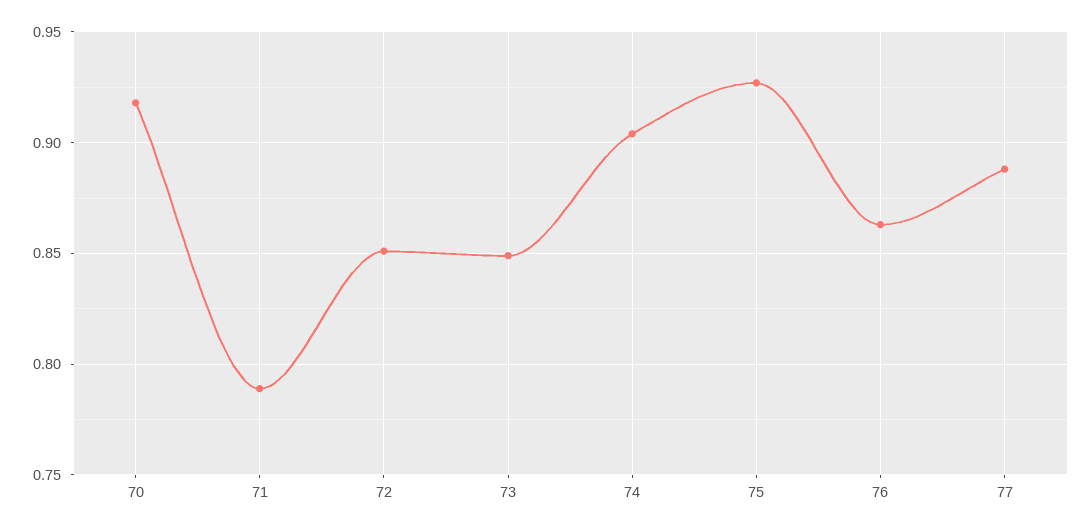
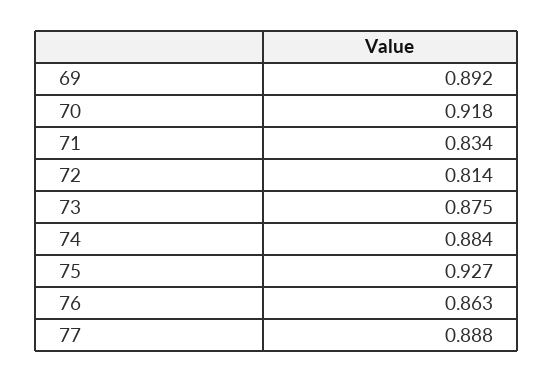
  {
    "70": 0.918,
-   "71": 0.79,
+   "71": 0.834,
-   "72": 0.85,
+   "72": 0.814,
-   "73": 0.85,
+   "73": 0.875,
-   "74": 0.905,
+   "74": 0.884,
    "75": 0.927,
    "76": 0.863,
-   "77": 0.888
+   "77": 0.888,
+   "69": 0.892
  }

